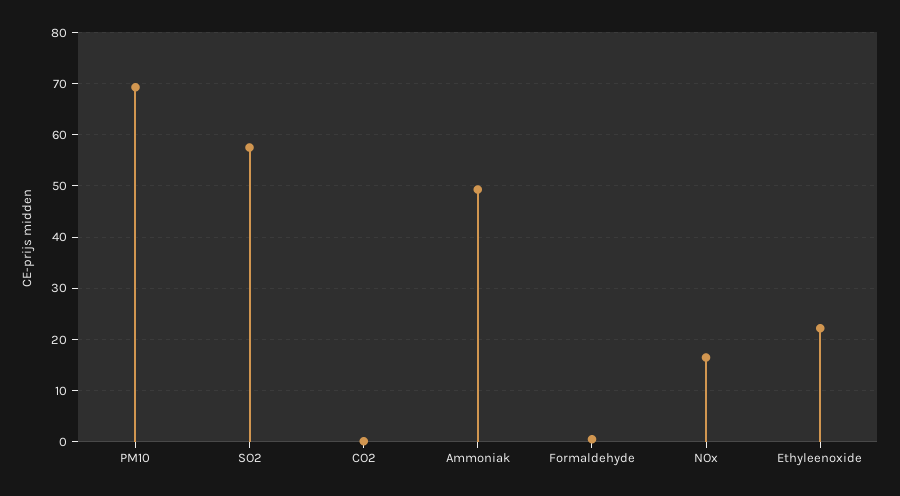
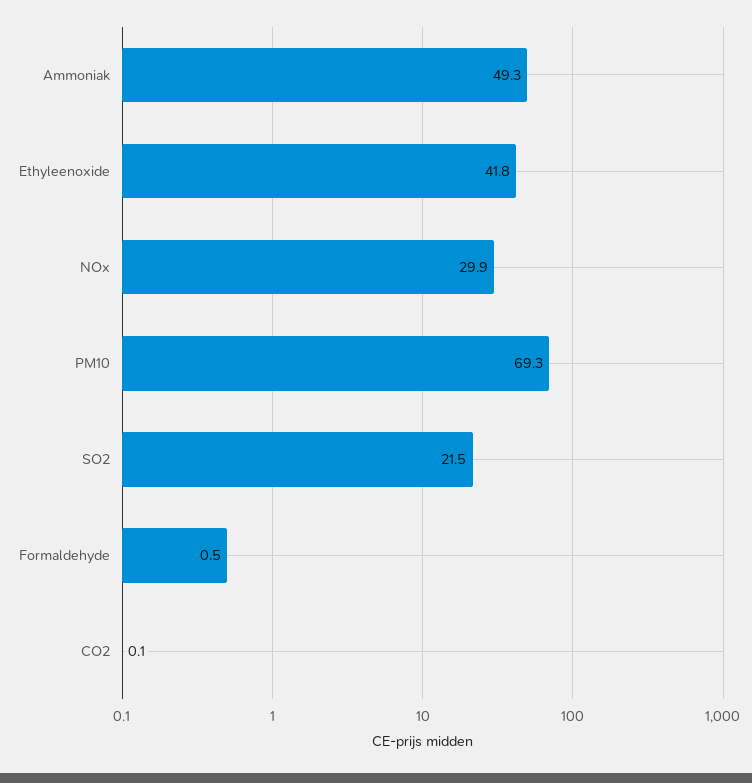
  {
    "PM10": 69.3,
-   "SO2": 58,
+   "SO2": 21.5,
    "CO2": 0.1,
    "Ammoniak": 49.3,
    "Formaldehyde": 0.5,
-   "NOx": 16,
+   "NOx": 29.9,
-   "Ethyleenoxide": 22
+   "Ethyleenoxide": 41.8
  }

